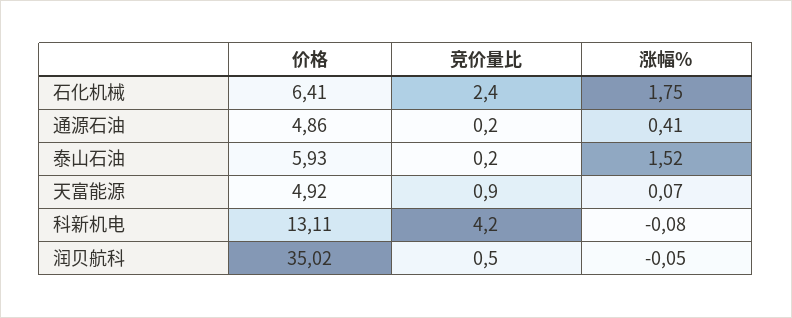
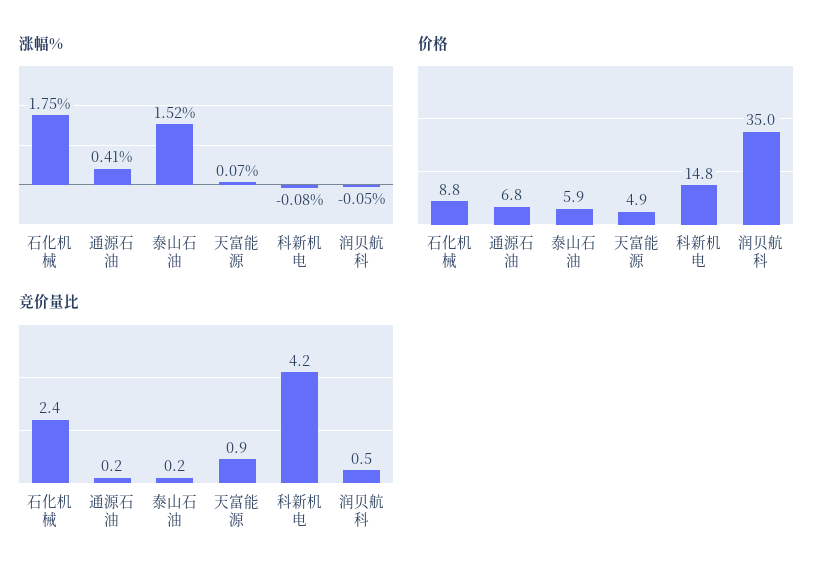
  {
    "价格": {
-     "石化机械": 6.41,
+     "石化机械": 8.8,
-     "通源石油": 4.86,
+     "通源石油": 6.8,
      "泰山石油": 5.93,
      "天富能源": 4.92,
-     "科新机电": 13.11,
+     "科新机电": 14.8,
      "润贝航科": 35.02
    },
    "竞价量比": {
      "石化机械": 2.4,
      "通源石油": 0.2,
      "泰山石油": 0.2,
      "天富能源": 0.9,
      "科新机电": 4.2,
      "润贝航科": 0.5
    },
    "涨幅%": {
      "石化机械": 1.75,
      "通源石油": 0.41,
      "泰山石油": 1.52,
      "天富能源": 0.07,
      "科新机电": -0.08,
      "润贝航科": -0.05
    }
  }

